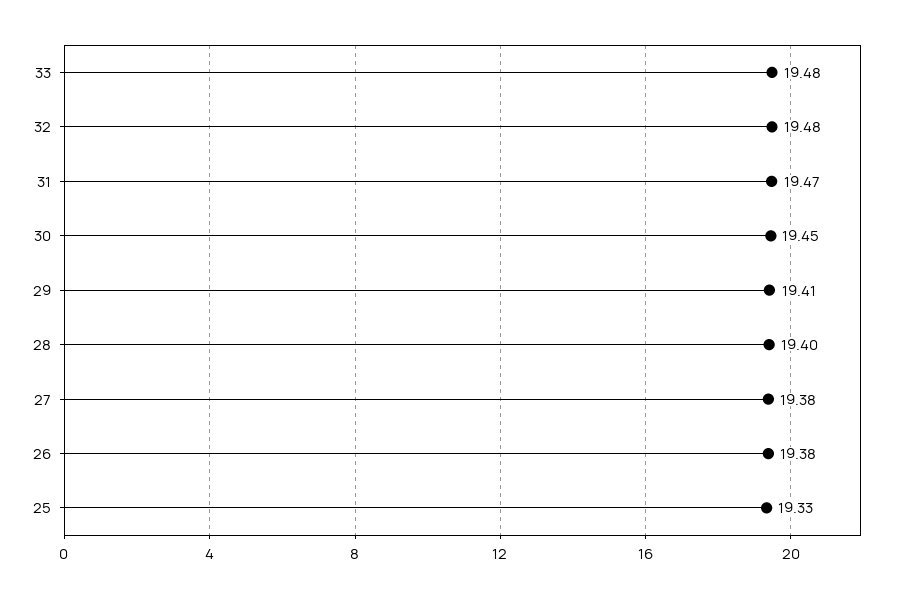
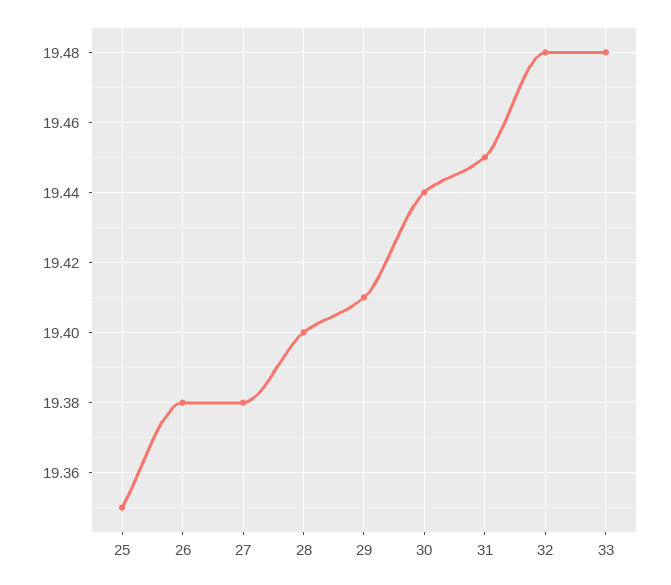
  {
    "33": 19.48,
    "32": 19.48,
-   "31": 19.47,
+   "31": 19.45,
-   "30": 19.45,
+   "30": 19.44,
    "29": 19.41,
    "28": 19.4,
    "27": 19.38,
    "26": 19.38,
-   "25": 19.33
+   "25": 19.35
  }

